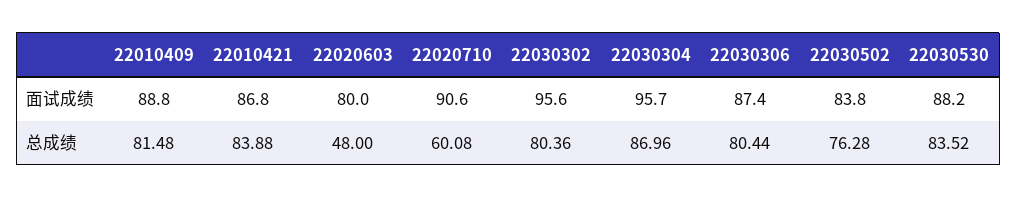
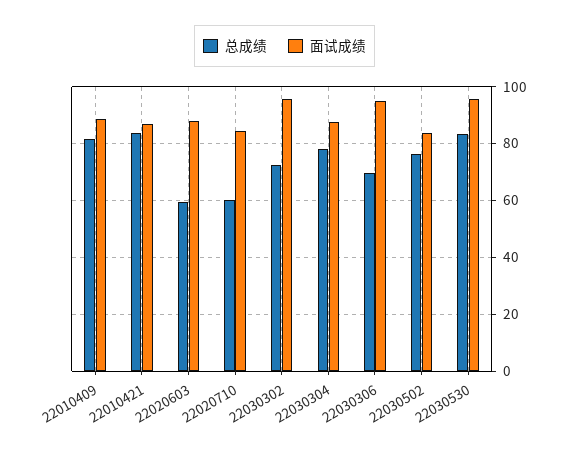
  {
    "面试成绩": {
      "22010409": 88.8,
      "22010421": 86.8,
-     "22020603": 80,
+     "22020603": 87.5,
-     "22020710": 90.6,
+     "22020710": 85,
      "22030302": 95.6,
-     "22030304": 95.7,
+     "22030304": 87.5,
-     "22030306": 87.4,
+     "22030306": 95,
      "22030502": 83.8,
-     "22030530": 88.2
+     "22030530": 95
    },
    "总成绩": {
      "22010409": 81.48,
      "22010421": 83.88,
-     "22020603": 48,
+     "22020603": 60,
      "22020710": 60.08,
-     "22030302": 80.36,
+     "22030302": 72.5,
-     "22030304": 86.96,
+     "22030304": 77.5,
-     "22030306": 80.44,
+     "22030306": 70,
      "22030502": 76.28,
      "22030530": 83.52
    }
  }

